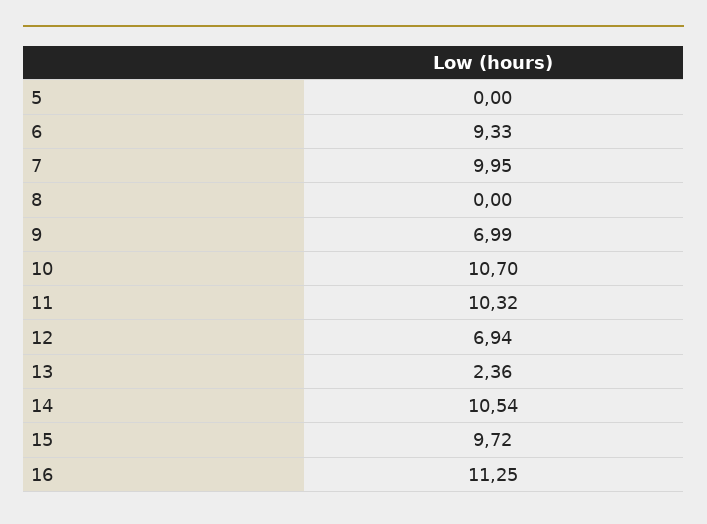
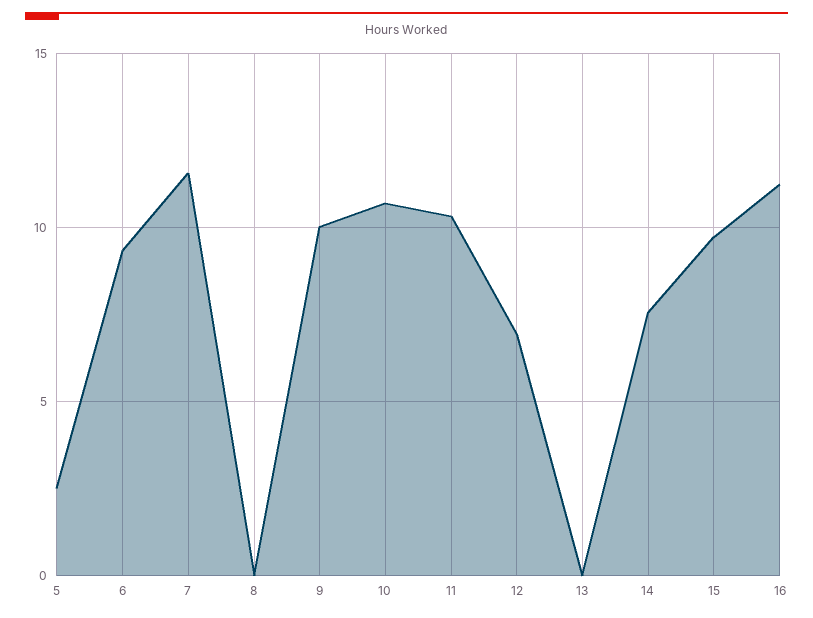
  {
-   "5": 0,
+   "5": 2.5,
    "6": 9.33,
-   "7": 9.95,
+   "7": 11.5,
    "8": 0,
-   "9": 6.99,
+   "9": 10,
    "10": 10.7,
    "11": 10.32,
    "12": 6.94,
-   "13": 2.36,
+   "13": 0,
-   "14": 10.54,
+   "14": 7.5,
    "15": 9.72,
    "16": 11.25
  }

